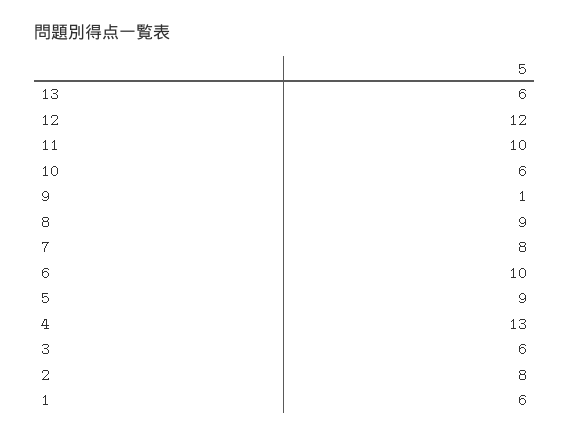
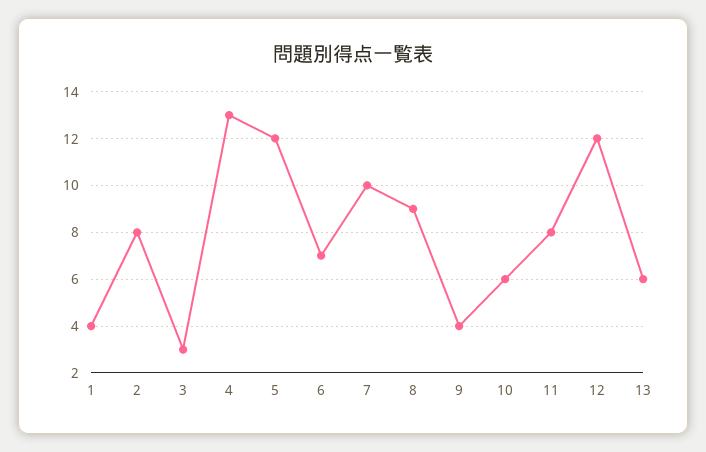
  {
    "13": 6,
    "12": 12,
-   "11": 10,
+   "11": 8,
    "10": 6,
-   "9": 1,
+   "9": 4,
    "8": 9,
-   "7": 8,
+   "7": 10,
-   "6": 10,
+   "6": 7,
-   "5": 9,
+   "5": 12,
    "4": 13,
-   "3": 6,
+   "3": 3,
    "2": 8,
-   "1": 6
+   "1": 4
  }

